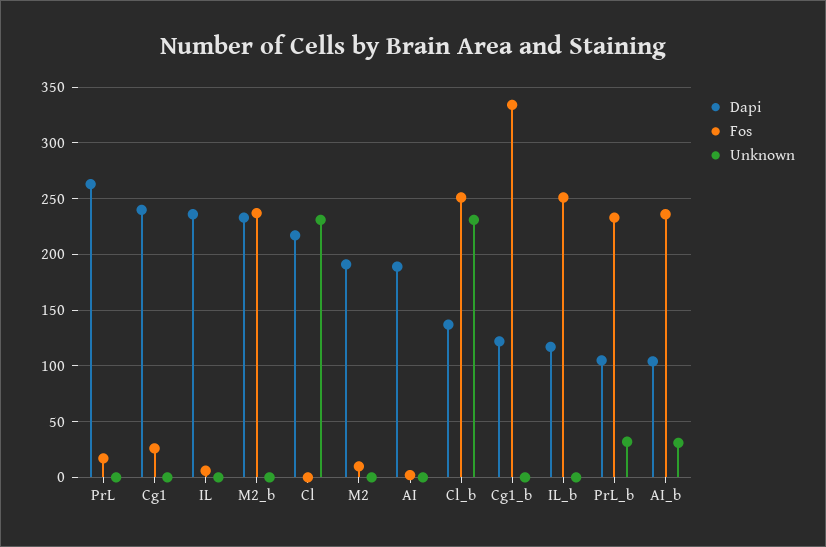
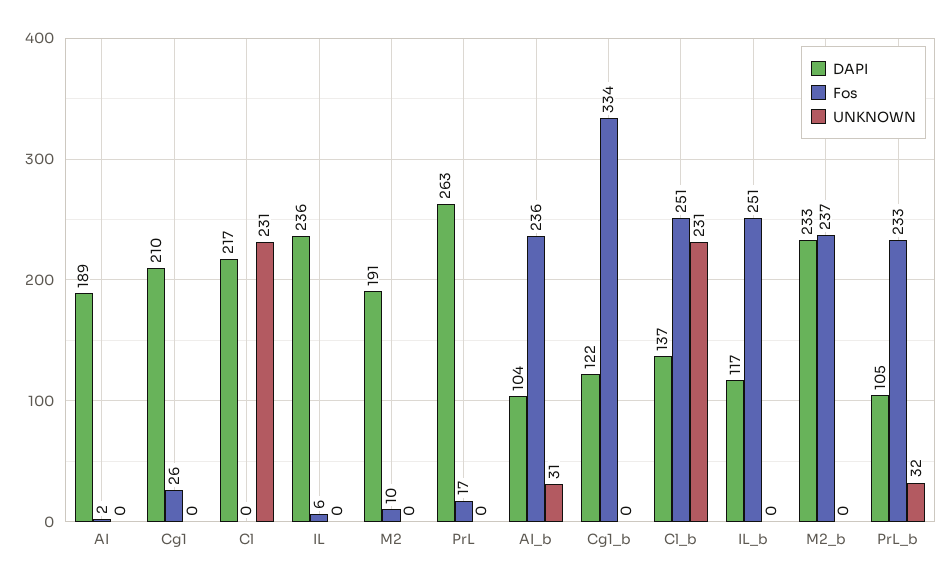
  {
    "Dapi": {
      "PrL": 263,
-     "Cg1": 240,
+     "Cg1": 210,
      "IL": 236,
      "M2_b": 233,
      "Cl": 217,
      "M2": 191,
      "AI": 189,
      "Cl_b": 137,
      "Cg1_b": 122,
      "IL_b": 117,
      "PrL_b": 105,
      "AI_b": 104
    },
    "Fos": {
      "PrL": 17,
      "Cg1": 26,
      "IL": 6,
      "M2_b": 237,
      "Cl": 0,
      "M2": 10,
      "AI": 2,
      "Cl_b": 251,
      "Cg1_b": 334,
      "IL_b": 251,
      "PrL_b": 233,
      "AI_b": 236
    },
    "Unknown": {
      "PrL": 0,
      "Cg1": 0,
      "IL": 0,
      "M2_b": 0,
      "Cl": 231,
      "M2": 0,
      "AI": 0,
      "Cl_b": 231,
      "Cg1_b": 0,
      "IL_b": 0,
      "PrL_b": 32,
      "AI_b": 31
    }
  }

